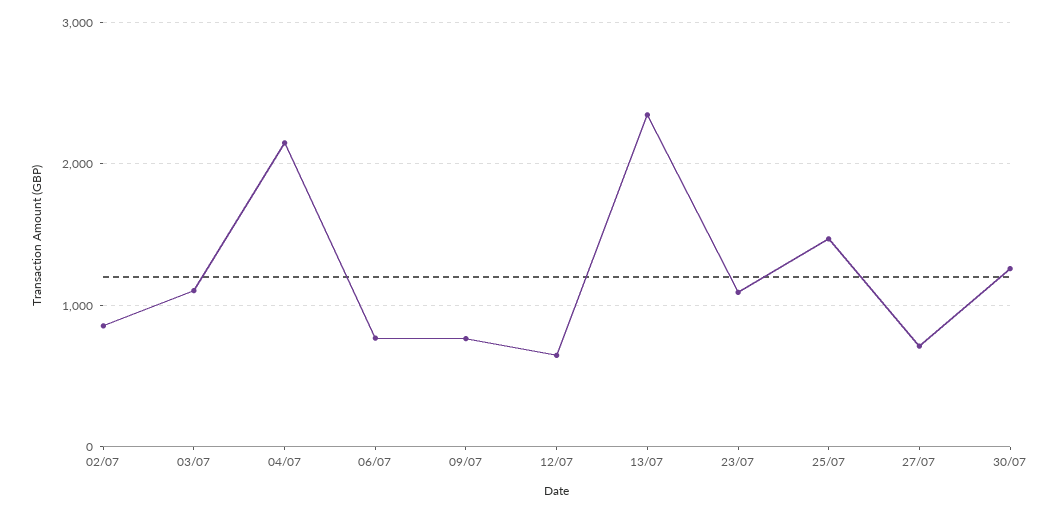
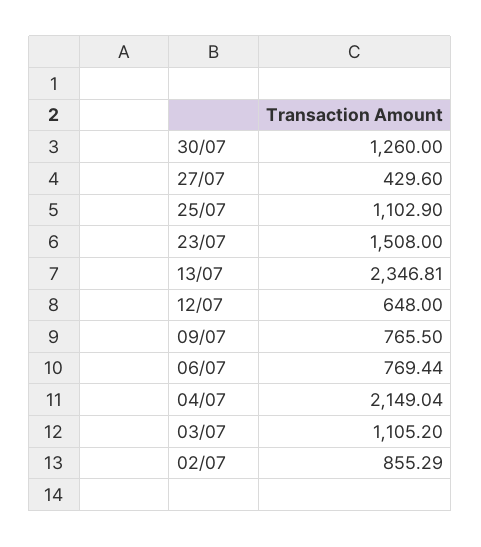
  {
    "02/07": 855.29,
    "03/07": 1105.2,
    "04/07": 2149.04,
    "06/07": 769.44,
    "09/07": 765.5,
    "12/07": 648,
    "13/07": 2346.81,
-   "23/07": 1100,
+   "23/07": 1508,
-   "25/07": 1500,
+   "25/07": 1102.9,
-   "27/07": 700,
+   "27/07": 429.6,
    "30/07": 1260
  }

